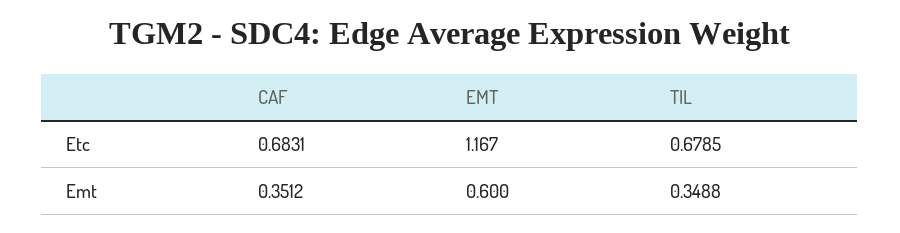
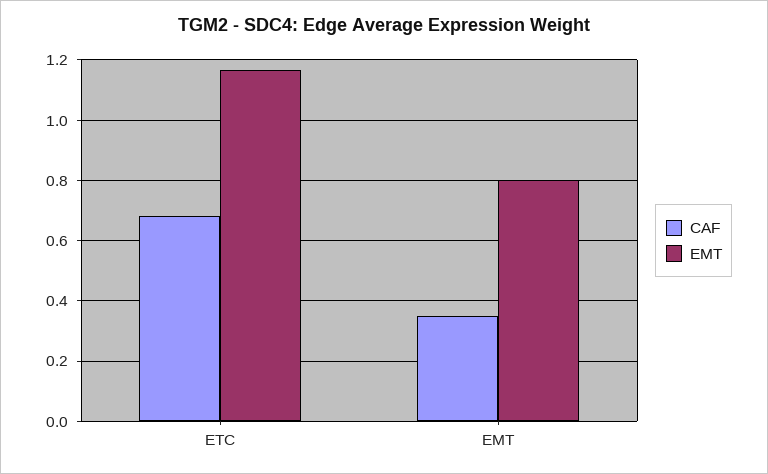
  {
    "CAF": {
      "Etc": 0.6831,
      "Emt": 0.3512
    },
    "EMT": {
      "Etc": 1.167,
-     "Emt": 0.6
+     "Emt": 0.8
-   },
+   }
-   "TIL": {
-     "Etc": 0.6785,
-     "Emt": 0.3488
-   }
  }

